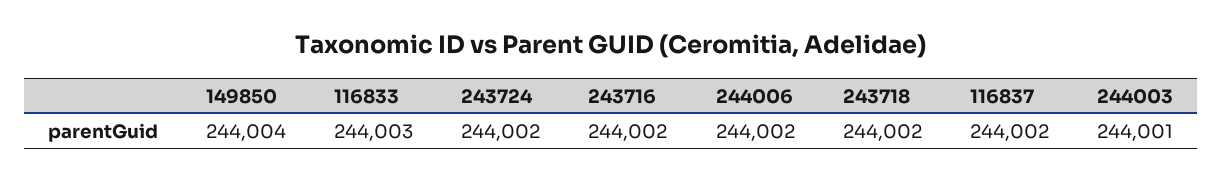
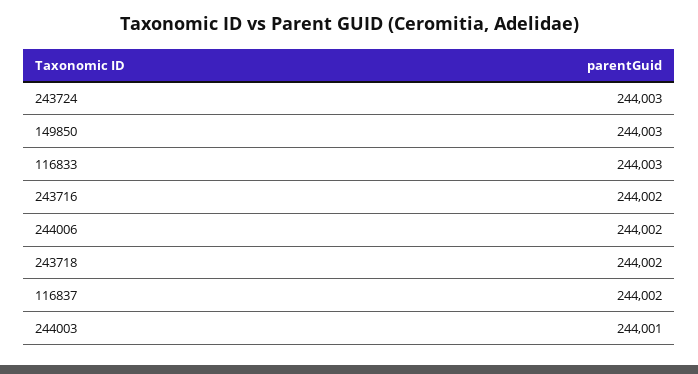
  {
-   "149850": 244004,
+   "149850": 244003,
    "116833": 244003,
-   "243724": 244002,
+   "243724": 244003,
    "243716": 244002,
    "244006": 244002,
    "243718": 244002,
    "116837": 244002,
    "244003": 244001
  }

